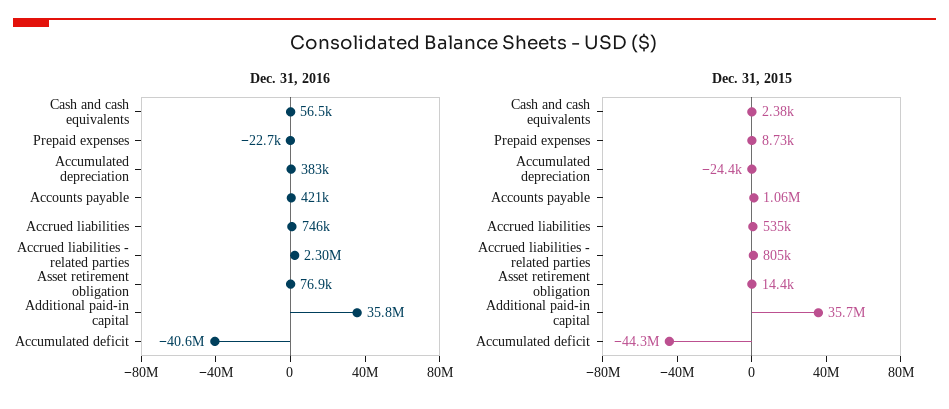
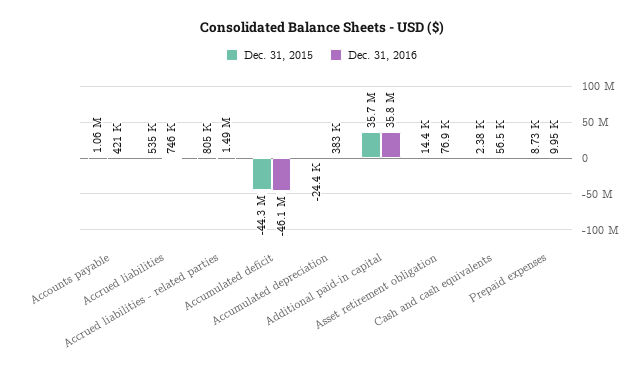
  {
    "Dec. 31, 2016": {
      "Cash and cash equivalents": 56500,
-     "Prepaid expenses": -22700,
+     "Prepaid expenses": 9950,
      "Accumulated depreciation": 383000,
      "Accounts payable": 421000,
      "Accrued liabilities": 746000,
-     "Accrued liabilities - related parties": 2300000,
+     "Accrued liabilities - related parties": 1490000,
      "Asset retirement obligation": 76900,
      "Additional paid-in capital": 35800000,
-     "Accumulated deficit": -40600000
+     "Accumulated deficit": -46100000
    },
    "Dec. 31, 2015": {
      "Cash and cash equivalents": 2380,
      "Prepaid expenses": 8730,
      "Accumulated depreciation": -24400,
      "Accounts payable": 1060000,
      "Accrued liabilities": 535000,
      "Accrued liabilities - related parties": 805000,
      "Asset retirement obligation": 14400,
      "Additional paid-in capital": 35700000,
      "Accumulated deficit": -44300000
    }
  }

